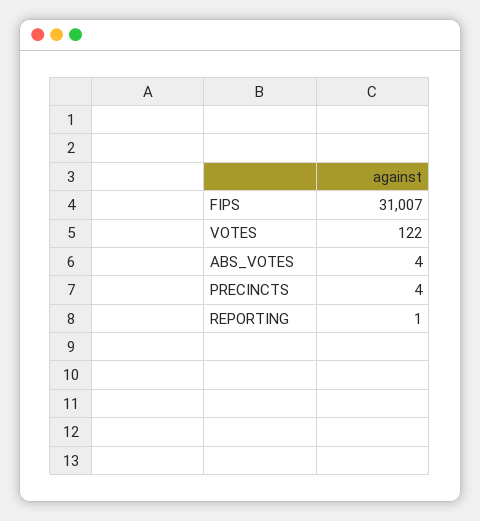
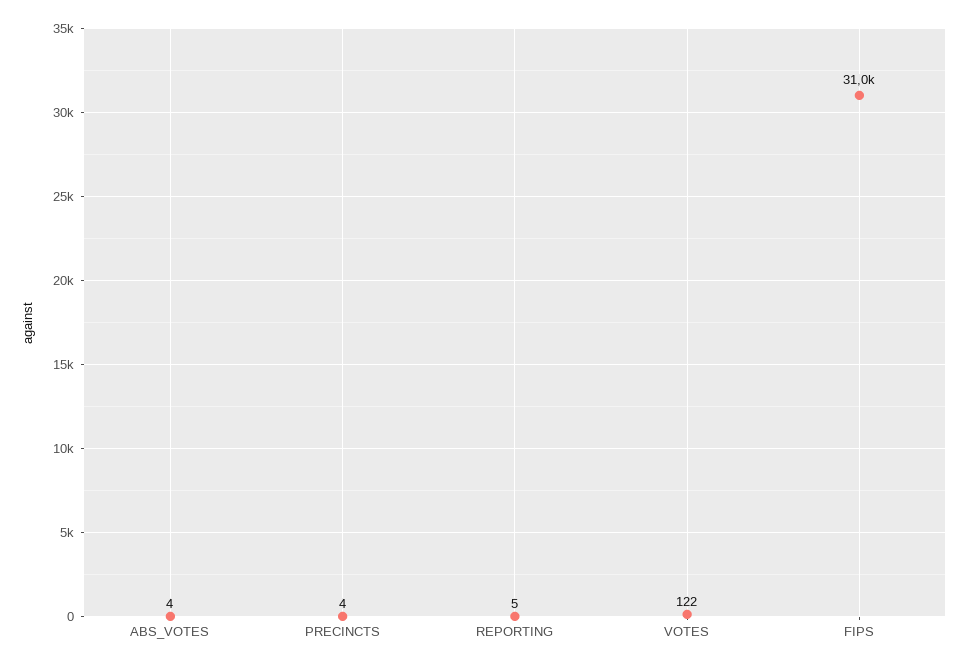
  {
    "FIPS": 31007,
    "VOTES": 122,
    "ABS_VOTES": 4,
    "PRECINCTS": 4,
-   "REPORTING": 1
+   "REPORTING": 5
  }

